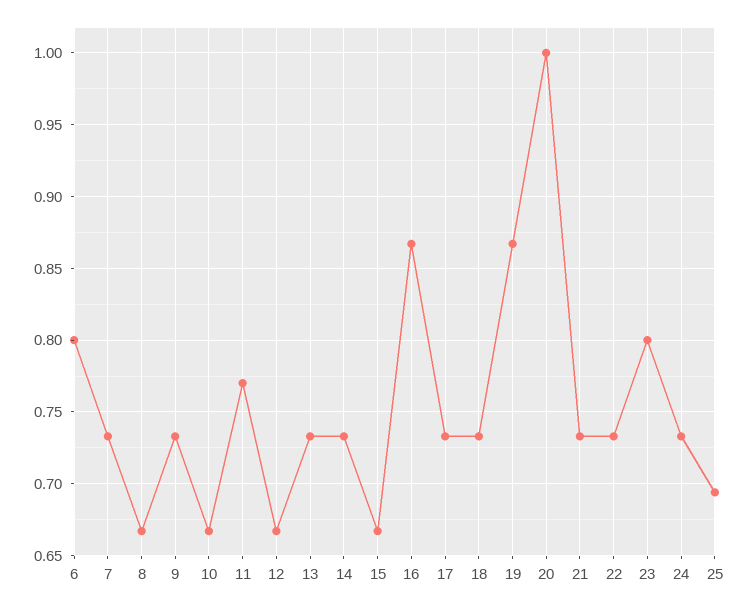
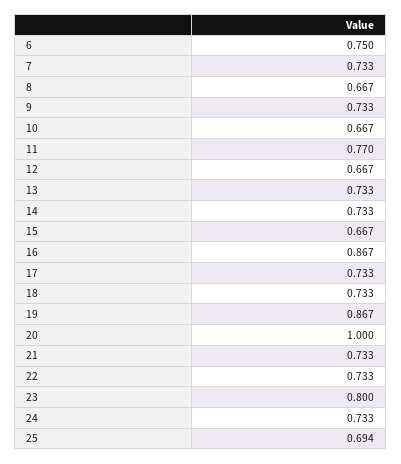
  {
-   "6": 0.8,
+   "6": 0.75,
    "7": 0.733,
    "8": 0.667,
    "9": 0.733,
    "10": 0.667,
    "11": 0.77,
    "12": 0.667,
    "13": 0.733,
    "14": 0.733,
    "15": 0.667,
    "16": 0.867,
    "17": 0.733,
    "18": 0.733,
    "19": 0.867,
    "20": 1,
    "21": 0.733,
    "22": 0.733,
    "23": 0.8,
    "24": 0.733,
    "25": 0.694
  }

